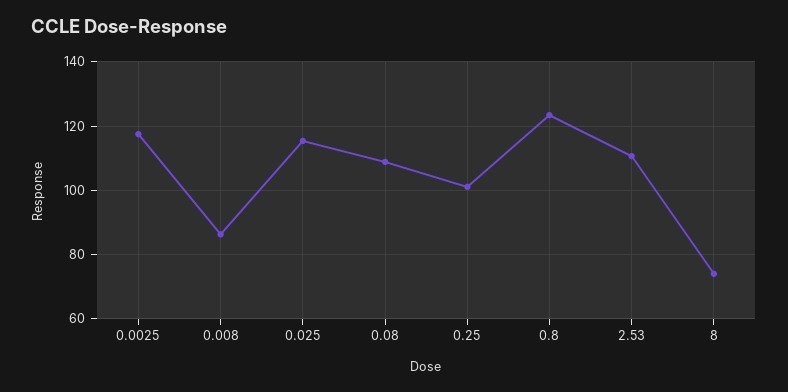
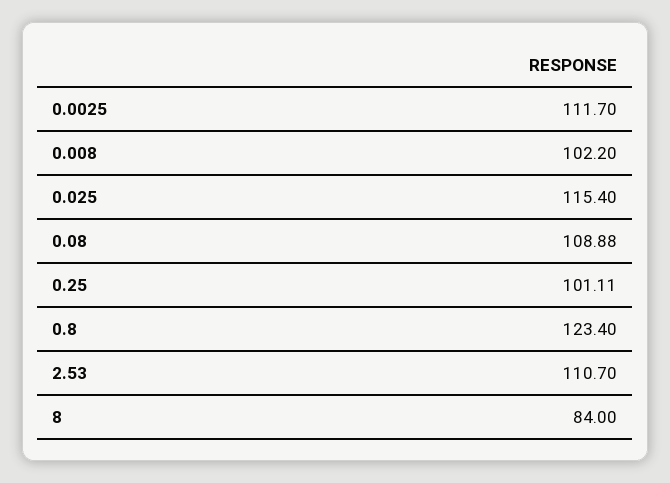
  {
-   "0.0025": 118,
+   "0.0025": 111.7,
-   "0.008": 86,
+   "0.008": 102.2,
    "0.025": 115.4,
    "0.08": 108.88,
    "0.25": 101.11,
    "0.8": 123.4,
    "2.53": 110.7,
-   "8": 74
+   "8": 84
  }

